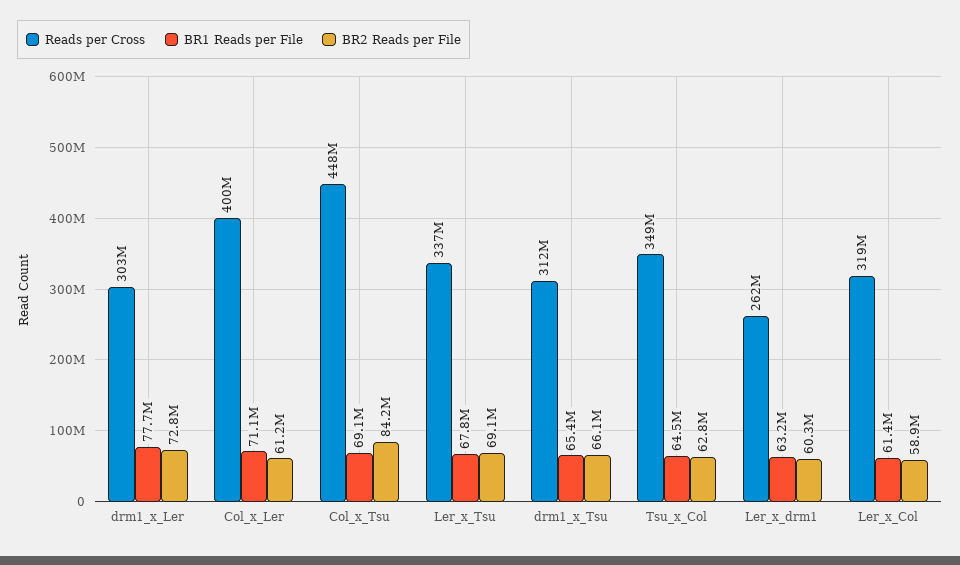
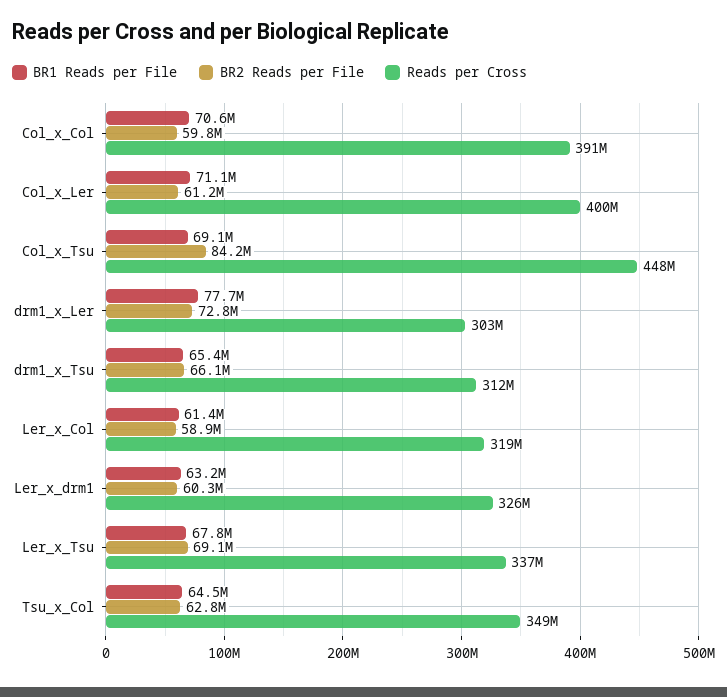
  {
    "Reads per Cross": {
      "drm1_x_Ler": 303000000,
      "Col_x_Ler": 400000000,
      "Col_x_Tsu": 448000000,
      "Ler_x_Tsu": 337000000,
      "drm1_x_Tsu": 312000000,
      "Tsu_x_Col": 349000000,
-     "Ler_x_drm1": 262000000,
+     "Ler_x_drm1": 326000000,
-     "Ler_x_Col": 319000000
+     "Ler_x_Col": 319000000,
+     "Col_x_Col": 391000000
    },
    "BR1 Reads per File": {
      "drm1_x_Ler": 77700000,
      "Col_x_Ler": 71100000,
      "Col_x_Tsu": 69100000,
      "Ler_x_Tsu": 67800000,
      "drm1_x_Tsu": 65400000,
      "Tsu_x_Col": 64500000,
      "Ler_x_drm1": 63200000,
-     "Ler_x_Col": 61400000
+     "Ler_x_Col": 61400000,
+     "Col_x_Col": 70600000
    },
    "BR2 Reads per File": {
      "drm1_x_Ler": 72800000,
      "Col_x_Ler": 61200000,
      "Col_x_Tsu": 84200000,
      "Ler_x_Tsu": 69100000,
      "drm1_x_Tsu": 66100000,
      "Tsu_x_Col": 62800000,
      "Ler_x_drm1": 60300000,
-     "Ler_x_Col": 58900000
+     "Ler_x_Col": 58900000,
+     "Col_x_Col": 59800000
    }
  }

